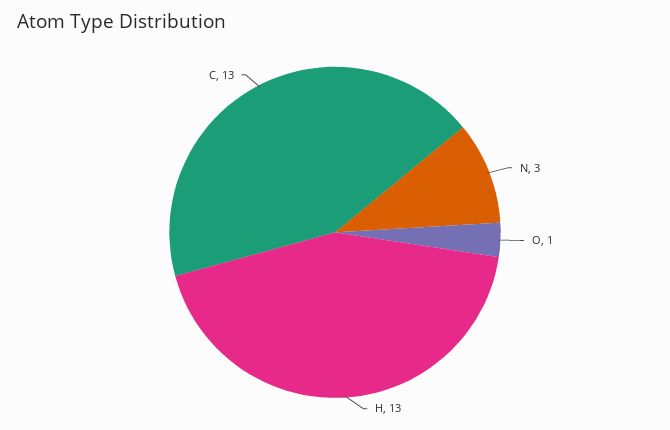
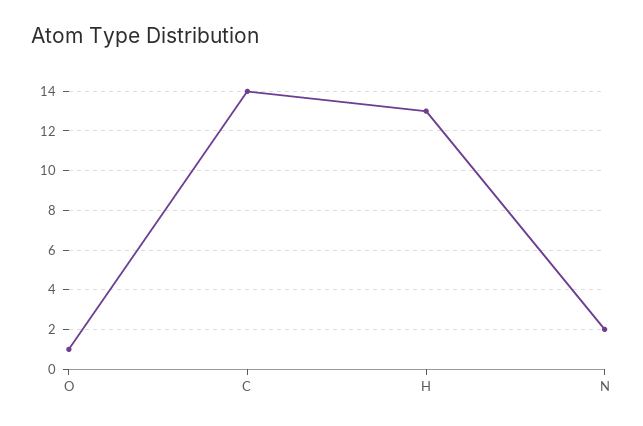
  {
-   "N": 3,
+   "N": 2,
    "O": 1,
    "H": 13,
-   "C": 13
+   "C": 14
  }

